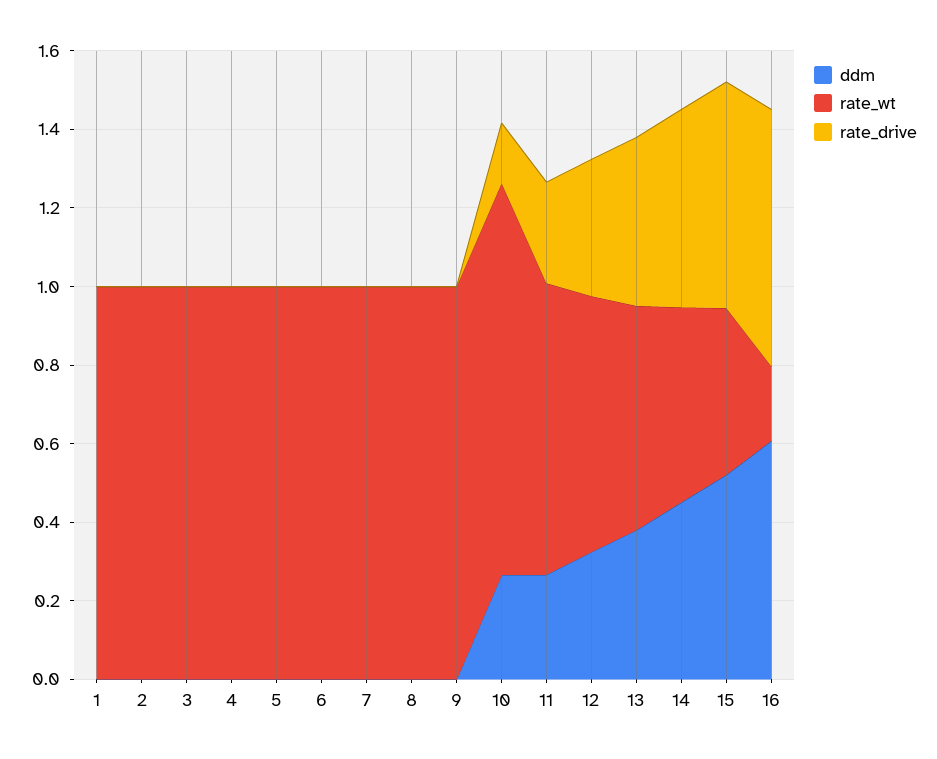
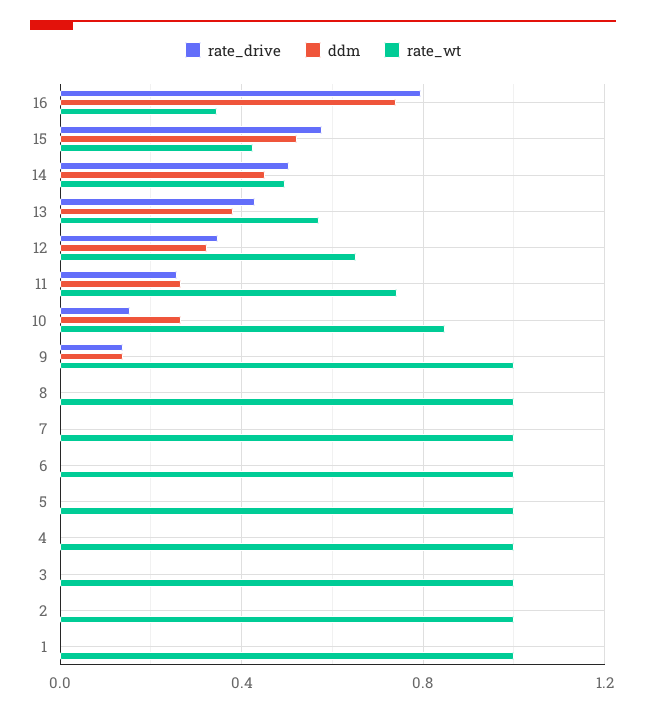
  {
    "ddm": {
      "1": 0,
      "2": 0,
      "3": 0,
      "4": 0,
      "5": 0,
      "6": 0,
      "7": 0,
      "8": 0,
-     "9": 0,
+     "9": 0.15,
      "10": 0.25,
      "11": 0.25,
      "12": 0.3,
      "13": 0.4,
      "14": 0.45,
      "15": 0.5,
-     "16": 0.6
+     "16": 0.75
    },
    "rate_wt": {
      "1": 1,
      "2": 1,
      "3": 1,
      "4": 1,
      "5": 1,
      "6": 1,
      "7": 1,
      "8": 1,
      "9": 1,
-     "10": 1,
+     "10": 0.85,
      "11": 0.75,
      "12": 0.65,
      "13": 0.55,
      "14": 0.5,
      "15": 0.4,
-     "16": 0.2
+     "16": 0.35
    },
    "rate_drive": {
      "1": 0,
      "2": 0,
      "3": 0,
      "4": 0,
      "5": 0,
      "6": 0,
      "7": 0,
      "8": 0,
-     "9": 0,
+     "9": 0.15,
      "10": 0.15,
      "11": 0.25,
      "12": 0.35,
      "13": 0.45,
      "14": 0.5,
      "15": 0.6,
-     "16": 0.65
+     "16": 0.8
    }
  }

